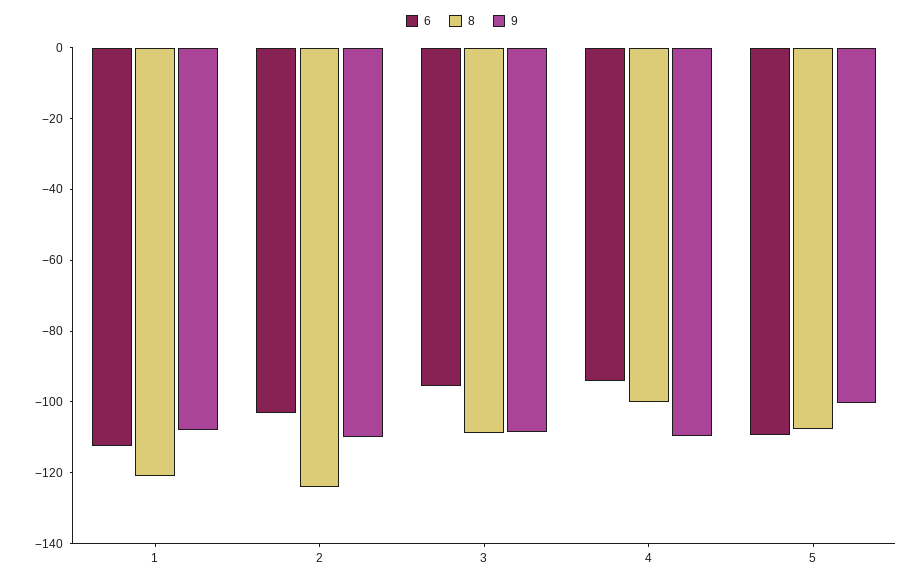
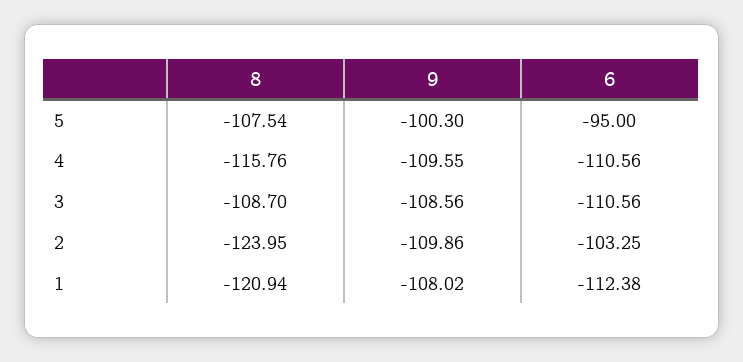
  {
    "6": {
      "1": -112.38,
      "2": -103.25,
-     "3": -95,
+     "3": -110.56,
-     "4": -95,
+     "4": -110.56,
-     "5": -110
+     "5": -95
    },
    "8": {
      "1": -120.94,
      "2": -123.95,
      "3": -108.7,
-     "4": -100,
+     "4": -115.76,
      "5": -107.54
    },
    "9": {
      "1": -108.02,
      "2": -109.86,
      "3": -108.56,
      "4": -109.55,
      "5": -100.3
    }
  }

